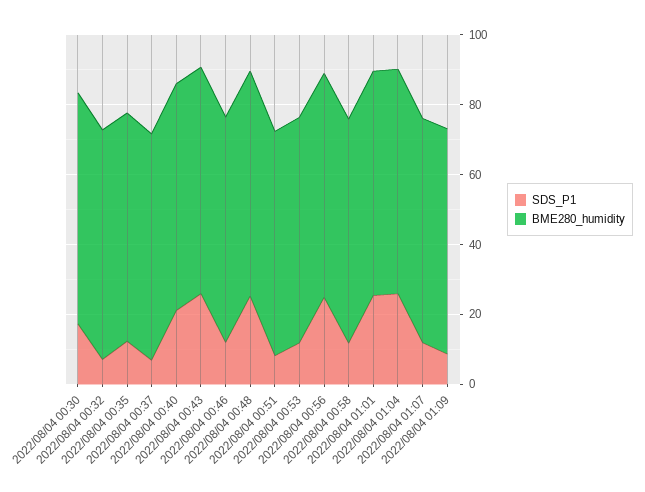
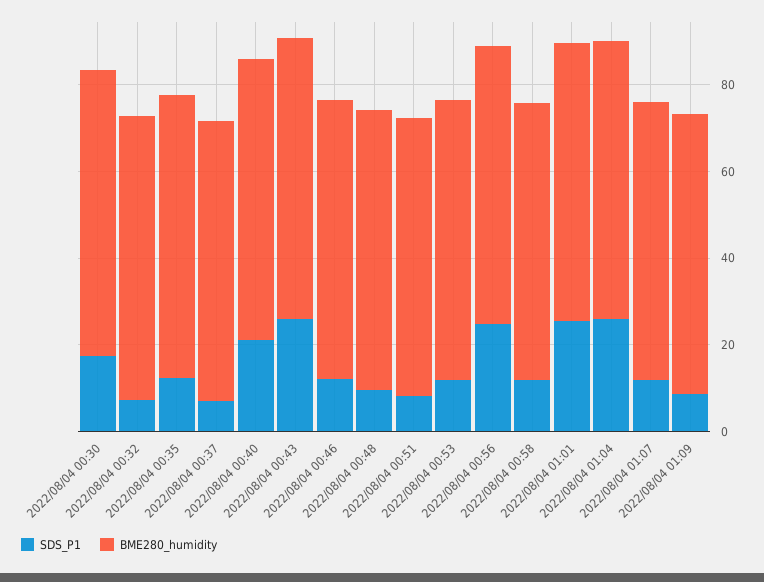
  {
    "SDS_P1": {
      "2022/08/04 00:30": 15,
      "2022/08/04 00:32": 5,
      "2022/08/04 00:35": 10,
      "2022/08/04 00:37": 5,
      "2022/08/04 00:40": 20,
      "2022/08/04 00:43": 25,
      "2022/08/04 00:46": 10,
-     "2022/08/04 00:48": 25,
+     "2022/08/04 00:48": 10,
      "2022/08/04 00:51": 10,
      "2022/08/04 00:53": 10,
      "2022/08/04 00:56": 25,
      "2022/08/04 00:58": 10,
      "2022/08/04 01:01": 25,
      "2022/08/04 01:04": 25,
      "2022/08/04 01:07": 10,
      "2022/08/04 01:09": 10
    },
    "BME280_humidity": {
      "2022/08/04 00:30": 65,
      "2022/08/04 00:32": 65,
      "2022/08/04 00:35": 65,
      "2022/08/04 00:37": 65,
      "2022/08/04 00:40": 65,
      "2022/08/04 00:43": 65,
      "2022/08/04 00:46": 65,
      "2022/08/04 00:48": 65,
      "2022/08/04 00:51": 65,
      "2022/08/04 00:53": 65,
      "2022/08/04 00:56": 65,
      "2022/08/04 00:58": 65,
      "2022/08/04 01:01": 65,
      "2022/08/04 01:04": 65,
      "2022/08/04 01:07": 65,
      "2022/08/04 01:09": 65
    }
  }

